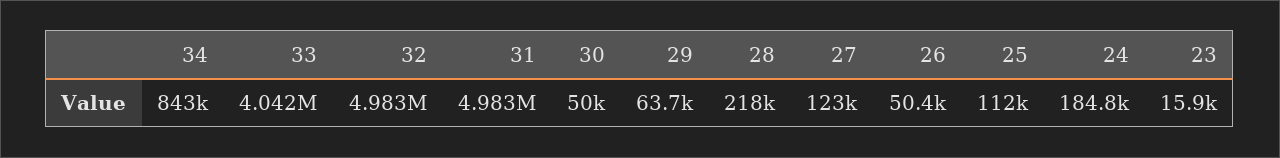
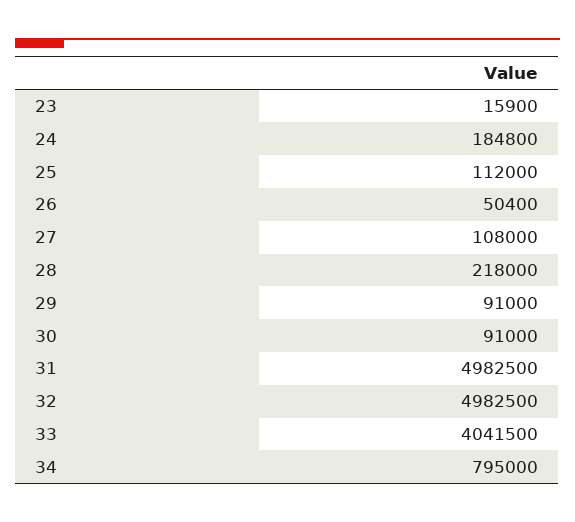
  {
-   "34": 843000,
+   "34": 795000,
    "33": 4041500,
    "32": 4982500,
    "31": 4982500,
-   "30": 50000,
+   "30": 91000,
-   "29": 63700,
+   "29": 91000,
    "28": 218000,
-   "27": 123000,
+   "27": 108000,
    "26": 50400,
    "25": 112000,
    "24": 184800,
    "23": 15900
  }

